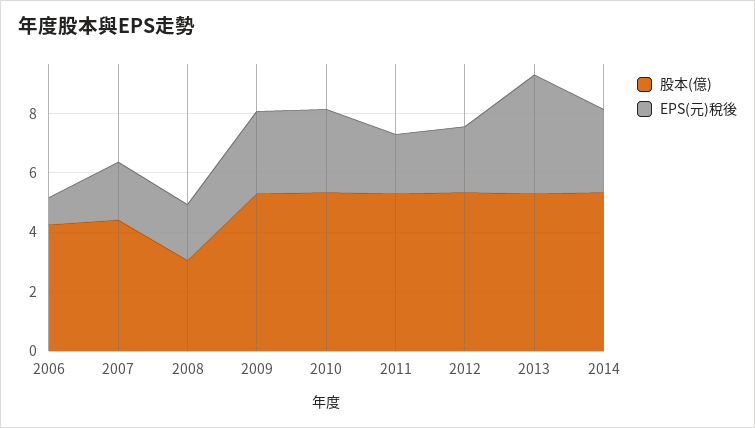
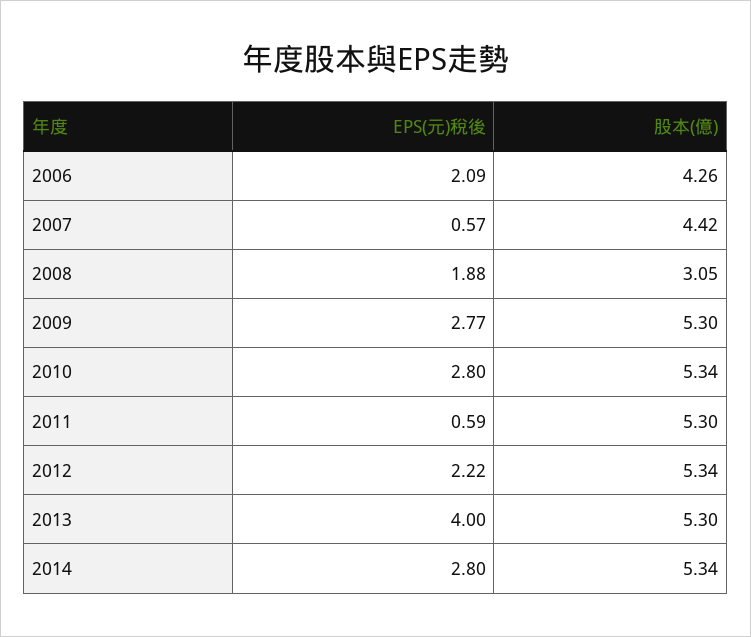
  {
    "股本(億)": {
      "2006": 4.26,
      "2007": 4.42,
      "2008": 3.05,
      "2009": 5.3,
      "2010": 5.34,
      "2011": 5.3,
      "2012": 5.34,
      "2013": 5.3,
      "2014": 5.34
    },
    "EPS(元)稅後": {
-     "2006": 1,
+     "2006": 2.09,
-     "2007": 2,
+     "2007": 0.57,
      "2008": 1.88,
      "2009": 2.77,
      "2010": 2.8,
-     "2011": 2,
+     "2011": 0.59,
      "2012": 2.22,
      "2013": 4,
      "2014": 2.8
    }
  }

